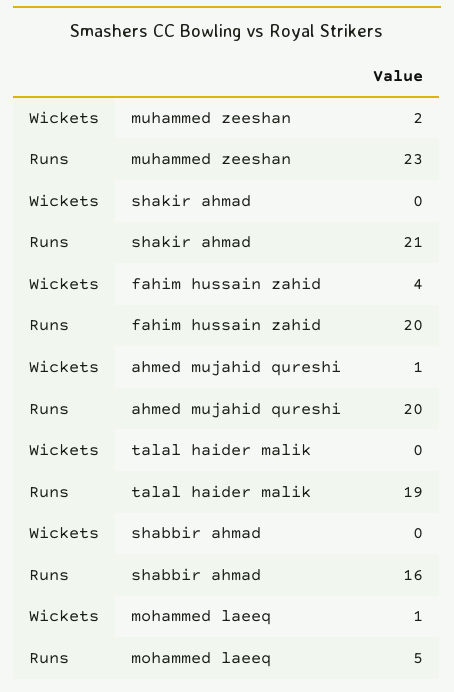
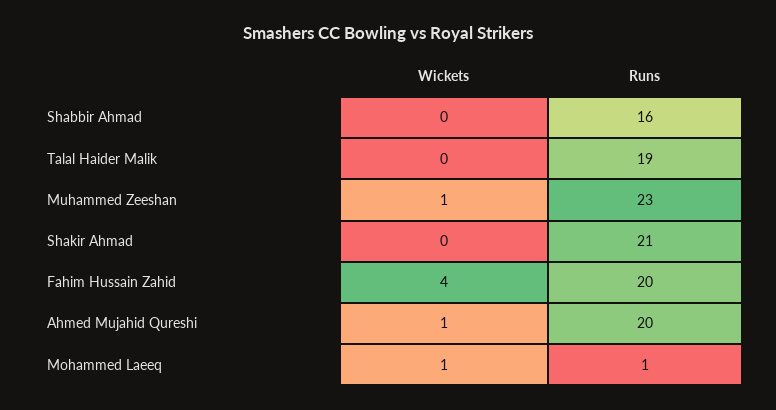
  {
    "Wickets": {
-     "muhammed zeeshan": 2,
+     "muhammed zeeshan": 1,
      "shakir ahmad": 0,
      "fahim hussain zahid": 4,
      "ahmed mujahid qureshi": 1,
      "talal haider malik": 0,
      "shabbir ahmad": 0,
      "mohammed laeeq": 1
    },
    "Runs": {
      "muhammed zeeshan": 23,
      "shakir ahmad": 21,
      "fahim hussain zahid": 20,
      "ahmed mujahid qureshi": 20,
      "talal haider malik": 19,
      "shabbir ahmad": 16,
-     "mohammed laeeq": 5
+     "mohammed laeeq": 1
    }
  }

